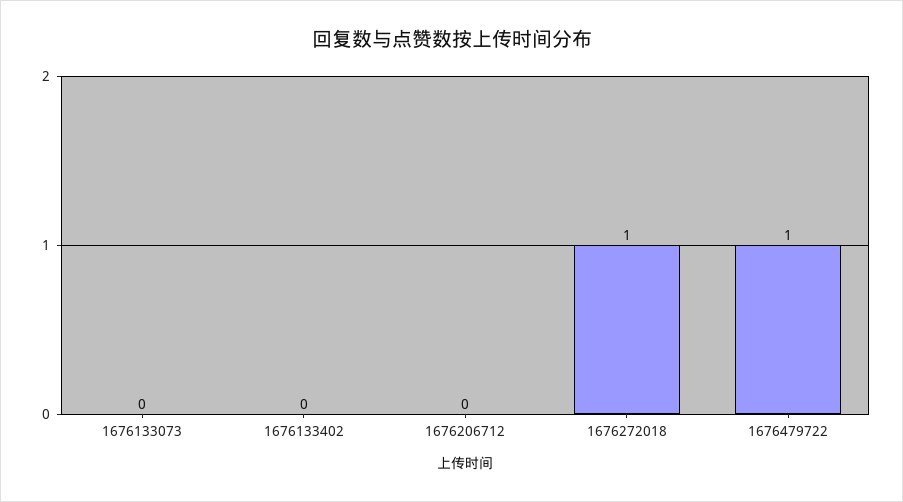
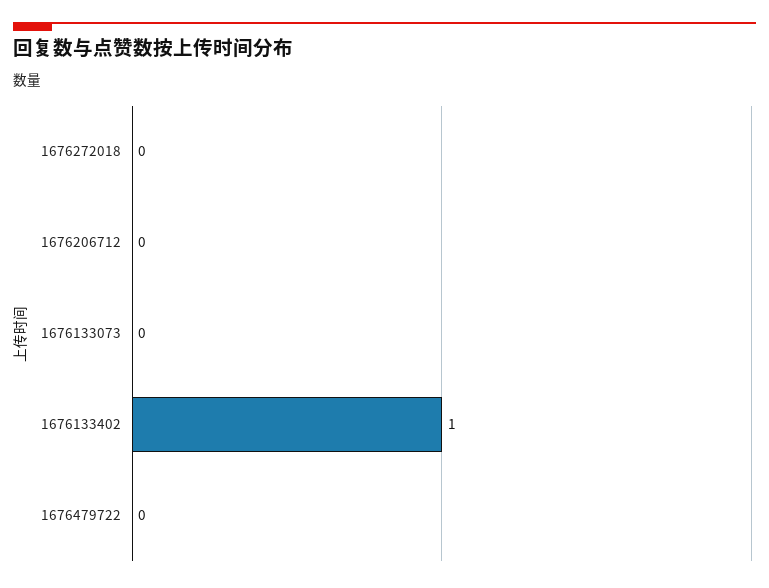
  {
    "1676133073": 0,
-   "1676133402": 0,
+   "1676133402": 1,
    "1676206712": 0,
-   "1676272018": 1,
+   "1676272018": 0,
-   "1676479722": 1
+   "1676479722": 0
  }

